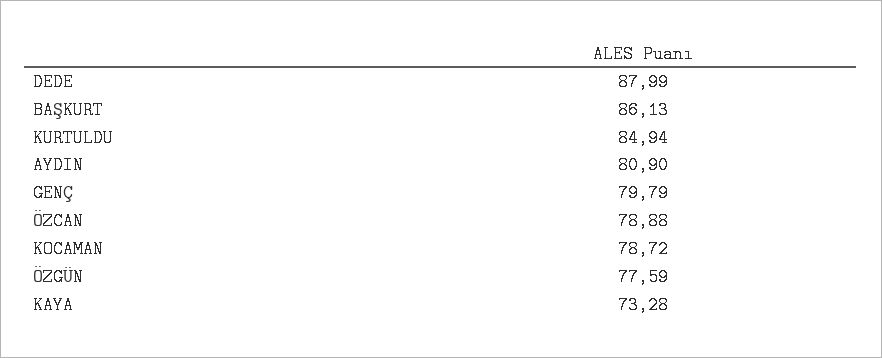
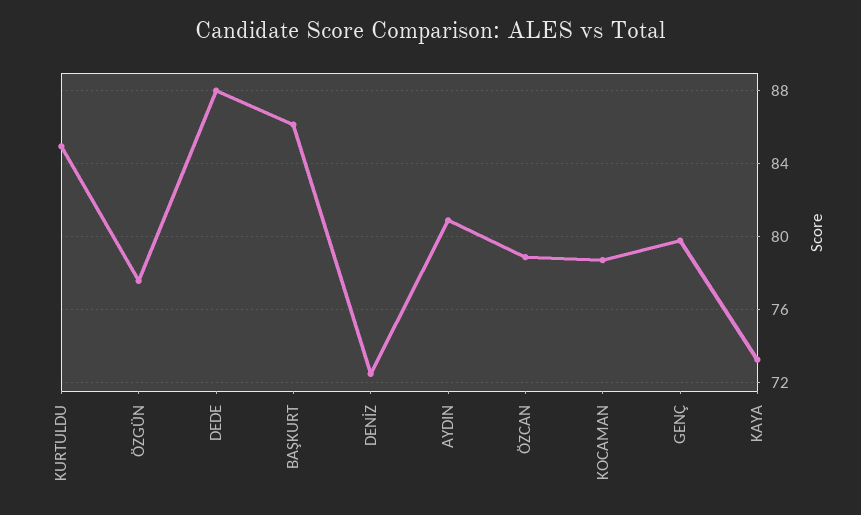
  {
    "DEDE": 87.99,
    "BAŞKURT": 86.13,
    "KURTULDU": 84.94,
    "AYDIN": 80.9,
    "GENÇ": 79.79,
    "ÖZCAN": 78.88,
    "KOCAMAN": 78.72,
    "ÖZGÜN": 77.59,
-   "KAYA": 73.28
+   "KAYA": 73.28,
+   "DENİZ": 72.5
  }

